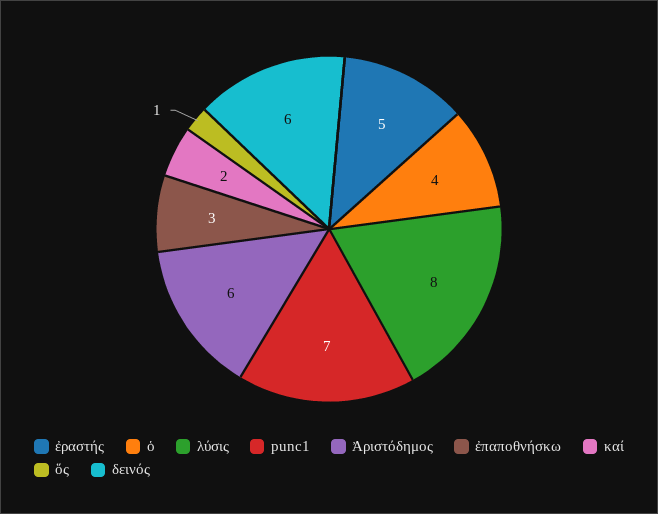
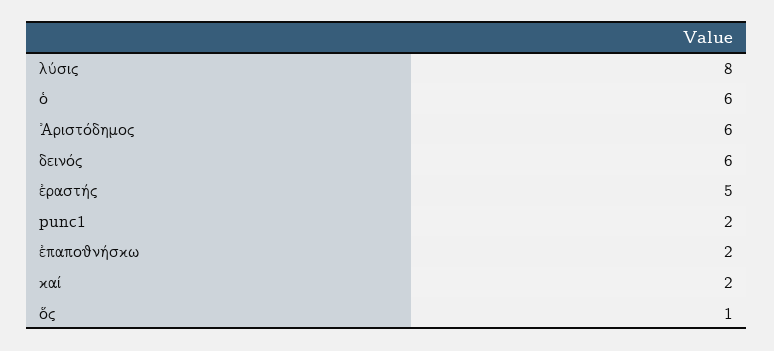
  {
    "ἐραστής": 5,
-   "ὁ": 4,
+   "ὁ": 6,
    "λύσις": 8,
-   "punc1": 7,
+   "punc1": 2,
    "Ἀριστόδημος": 6,
-   "ἐπαποθνήσκω": 3,
+   "ἐπαποθνήσκω": 2,
    "καί": 2,
    "ὅς": 1,
    "δεινός": 6
  }

